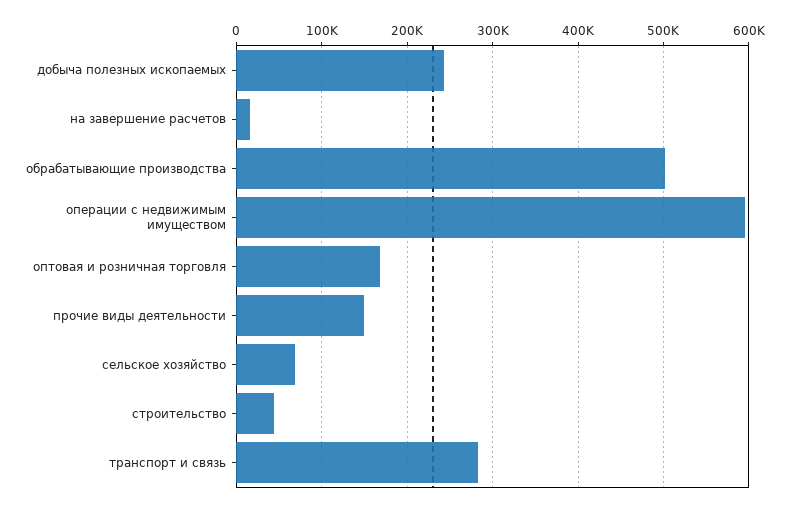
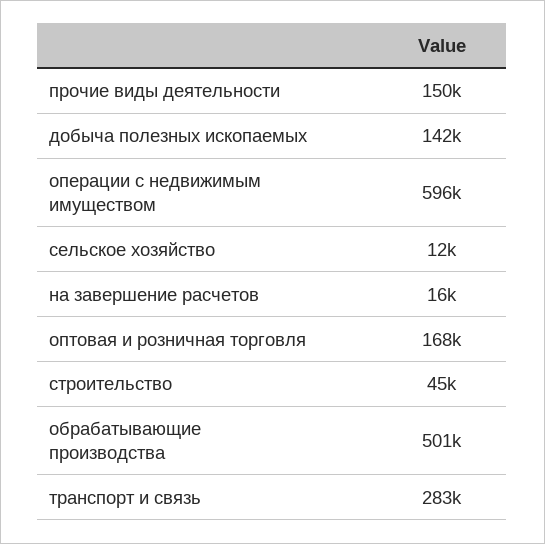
  {
-   "добыча полезных ископаемых": 240000,
+   "добыча полезных ископаемых": 142000,
    "на завершение расчетов": 16000,
    "обрабатывающие производства": 501000,
    "операции с недвижимым имуществом": 596000,
    "оптовая и розничная торговля": 168000,
    "прочие виды деятельности": 150000,
-   "сельское хозяйство": 70000,
+   "сельское хозяйство": 12000,
    "строительство": 45000,
    "транспорт и связь": 283000
  }

